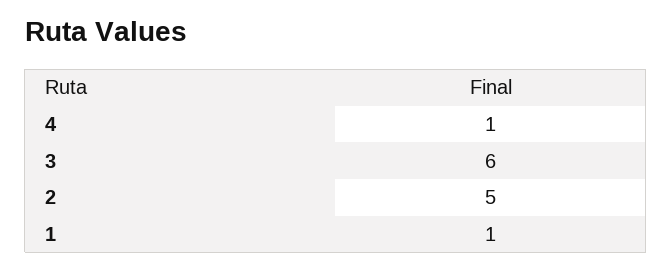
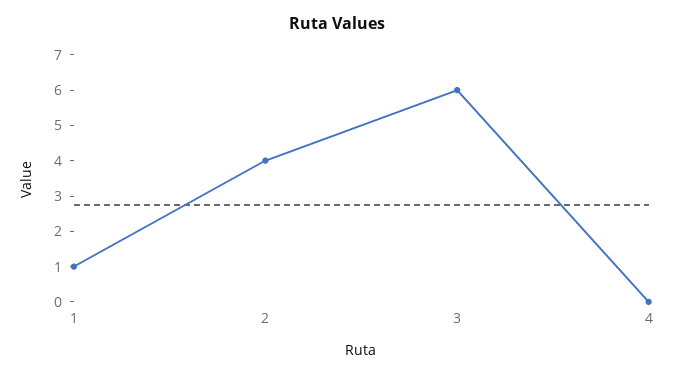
  {
-   "4": 1,
+   "4": 0,
    "3": 6,
-   "2": 5,
+   "2": 4,
    "1": 1
  }

